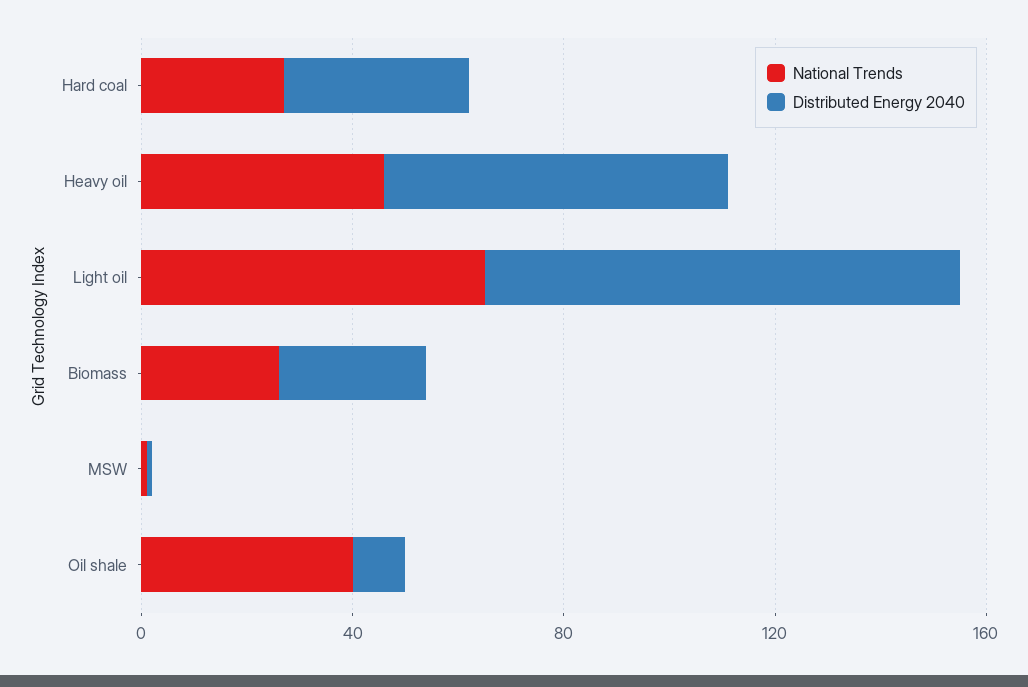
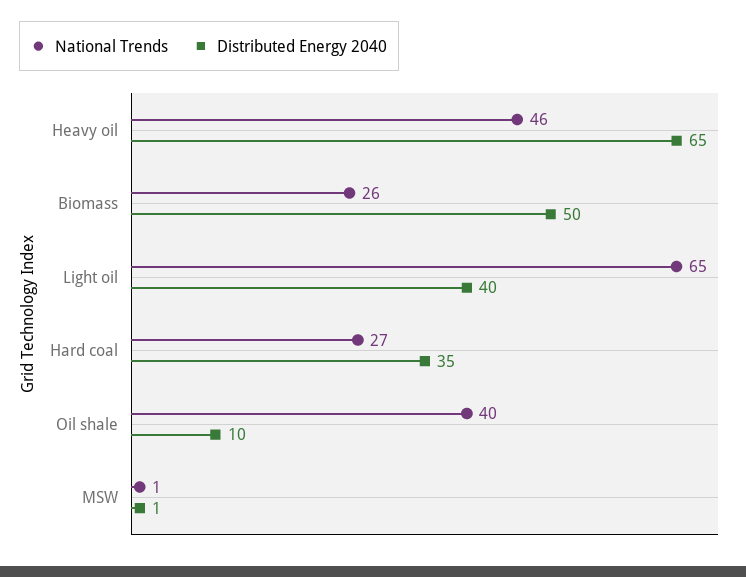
  {
    "National Trends": {
      "Hard coal": 27,
      "Heavy oil": 46,
      "Light oil": 65,
      "Biomass": 26,
      "MSW": 1,
      "Oil shale": 40
    },
    "Distributed Energy 2040": {
      "Hard coal": 35,
      "Heavy oil": 65,
-     "Light oil": 90,
+     "Light oil": 40,
-     "Biomass": 30,
+     "Biomass": 50,
      "MSW": 1,
      "Oil shale": 10
    }
  }

